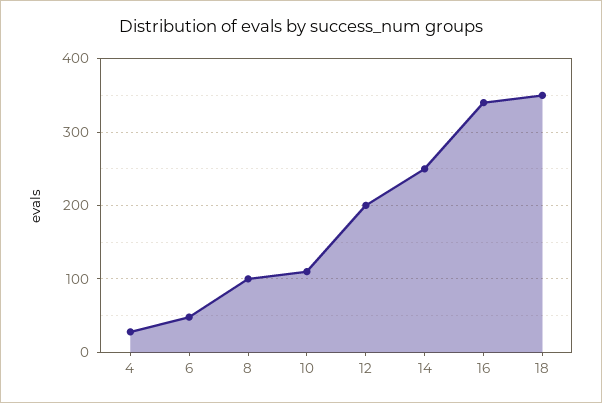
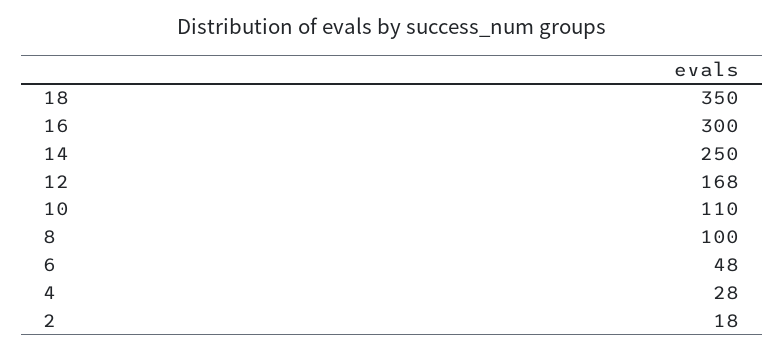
  {
    "4": 28,
    "6": 48,
    "8": 100,
    "10": 110,
-   "12": 200,
+   "12": 168,
    "14": 250,
-   "16": 340,
+   "16": 300,
-   "18": 350
+   "18": 350,
+   "2": 18
  }

